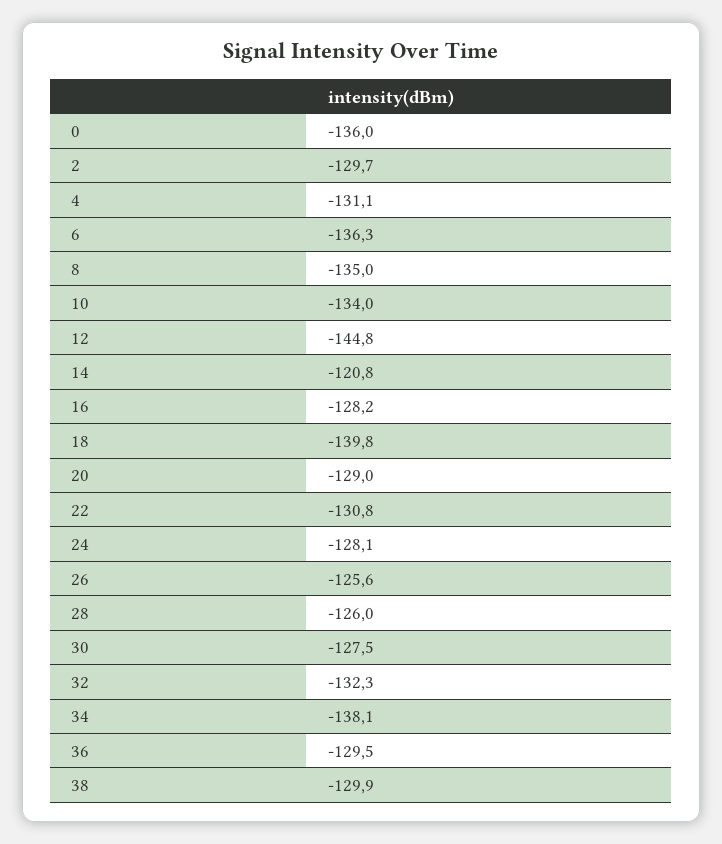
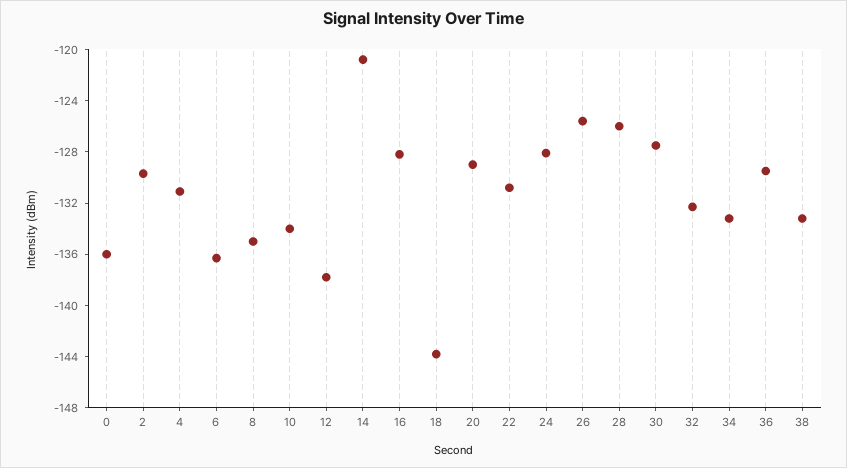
  {
    "0": -136,
    "2": -129.7,
    "4": -131.1,
    "6": -136.3,
    "8": -135,
    "10": -134,
-   "12": -144.8,
+   "12": -138,
    "14": -120.8,
    "16": -128.2,
-   "18": -139.8,
+   "18": -144,
    "20": -129,
    "22": -130.8,
    "24": -128.1,
    "26": -125.6,
    "28": -126,
    "30": -127.5,
    "32": -132.3,
-   "34": -138.1,
+   "34": -133,
    "36": -129.5,
-   "38": -129.9
+   "38": -133
  }

